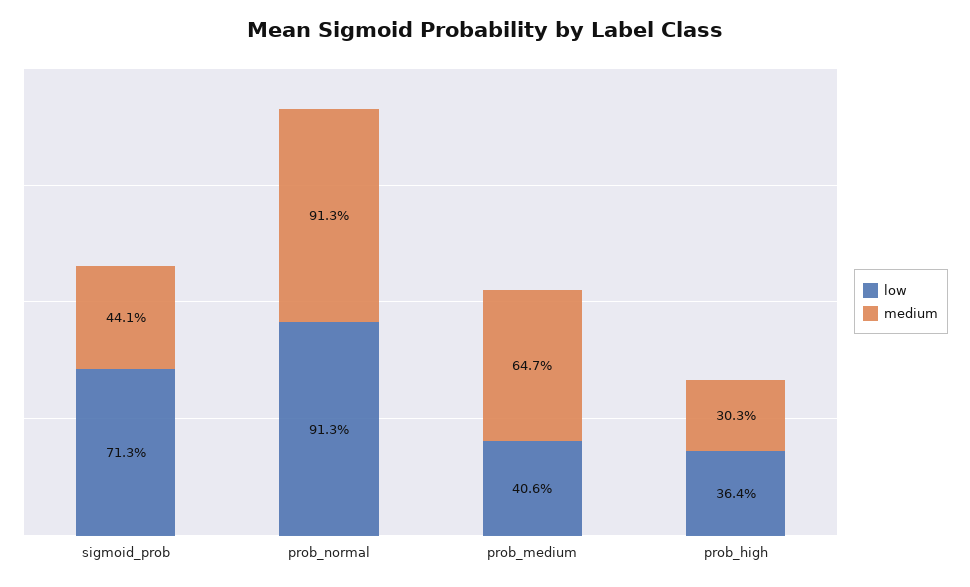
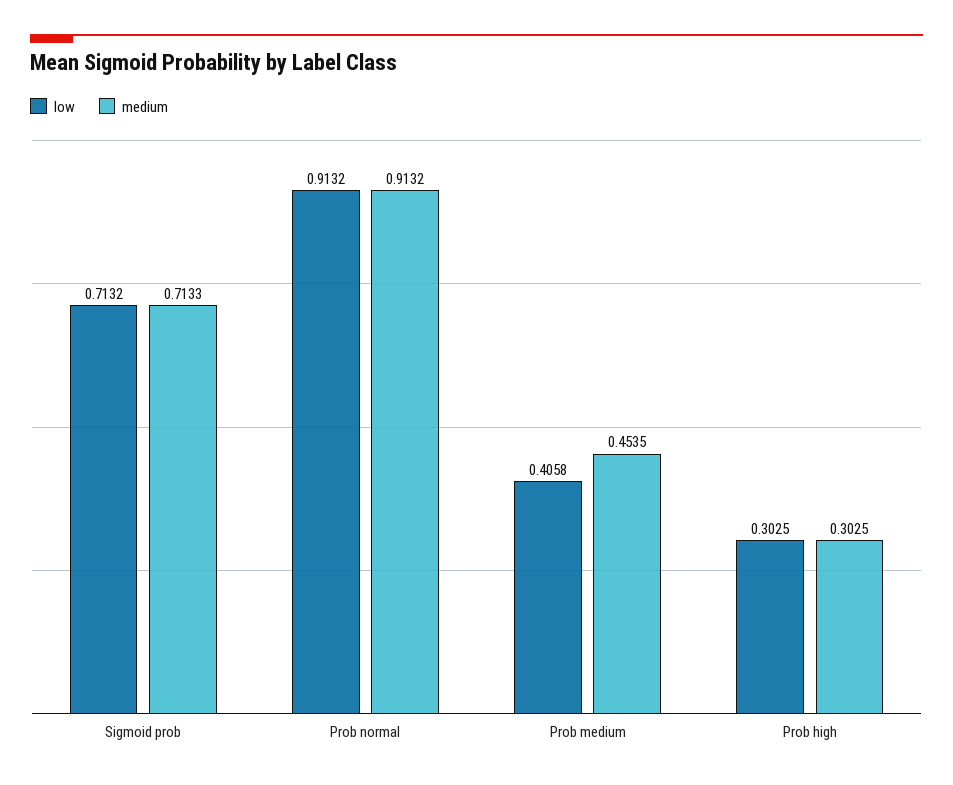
  {
    "low": {
      "sigmoid_prob": 0.7132,
      "prob_normal": 0.9132,
      "prob_medium": 0.4058,
-     "prob_high": 0.364
+     "prob_high": 0.3025
    },
    "medium": {
-     "sigmoid_prob": 0.441,
+     "sigmoid_prob": 0.7133,
      "prob_normal": 0.9132,
-     "prob_medium": 0.647,
+     "prob_medium": 0.4535,
      "prob_high": 0.3025
    }
  }

